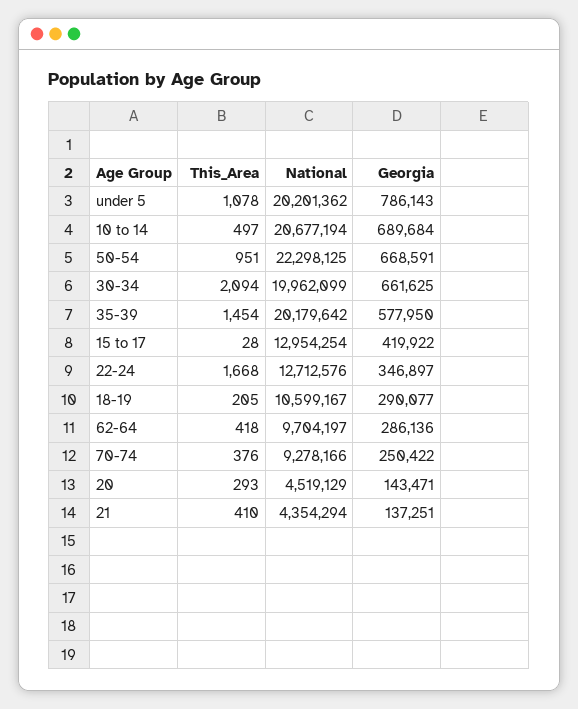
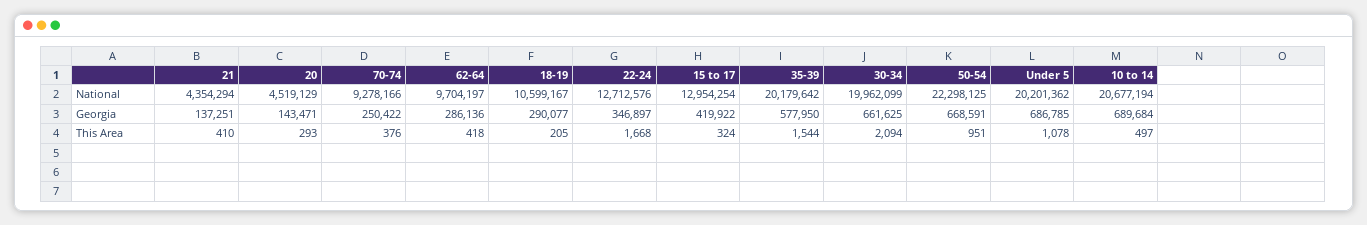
  {
    "This_Area": {
      "under 5": 1078,
      "10 to 14": 497,
      "50-54": 951,
      "30-34": 2094,
-     "35-39": 1454,
+     "35-39": 1544,
-     "15 to 17": 28,
+     "15 to 17": 324,
      "22-24": 1668,
      "18-19": 205,
      "62-64": 418,
      "70-74": 376,
      "20": 293,
      "21": 410
    },
    "National": {
      "under 5": 20201362,
      "10 to 14": 20677194,
      "50-54": 22298125,
      "30-34": 19962099,
      "35-39": 20179642,
      "15 to 17": 12954254,
      "22-24": 12712576,
      "18-19": 10599167,
      "62-64": 9704197,
      "70-74": 9278166,
      "20": 4519129,
      "21": 4354294
    },
    "Georgia": {
-     "under 5": 786143,
+     "under 5": 686785,
      "10 to 14": 689684,
      "50-54": 668591,
      "30-34": 661625,
      "35-39": 577950,
      "15 to 17": 419922,
      "22-24": 346897,
      "18-19": 290077,
      "62-64": 286136,
      "70-74": 250422,
      "20": 143471,
      "21": 137251
    }
  }

